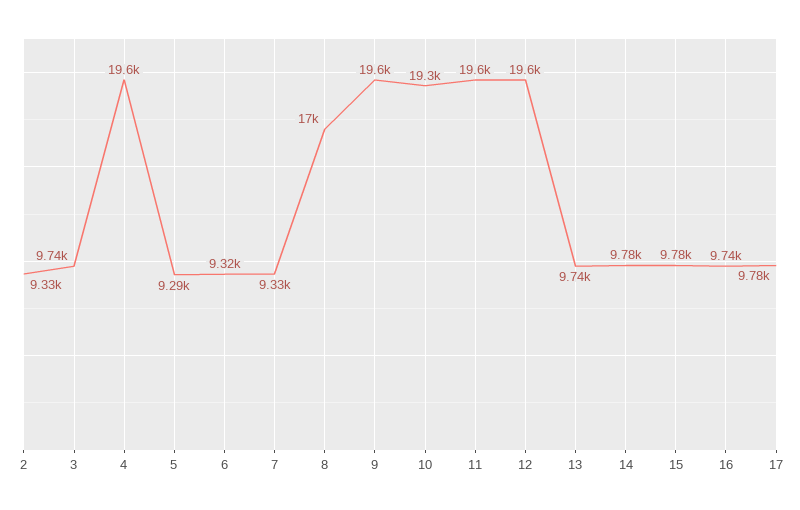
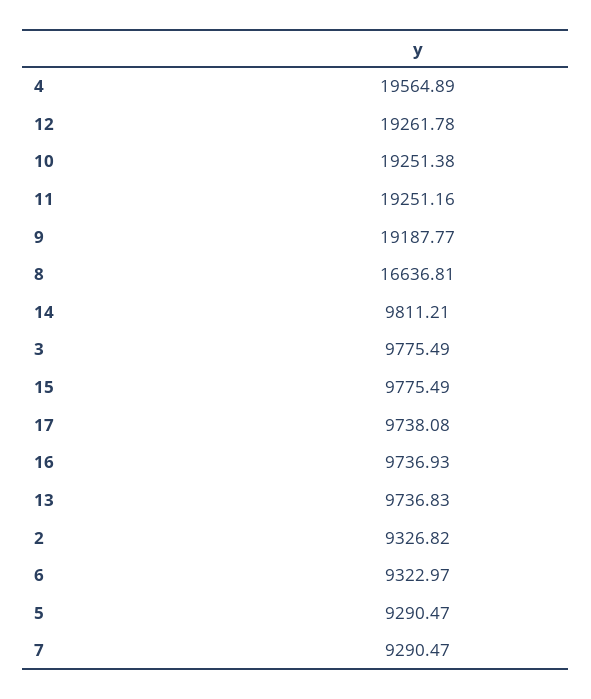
  {
    "2": 9326.82,
-   "3": 9740,
+   "3": 9775.49,
    "4": 19564.89,
    "5": 9290.47,
    "6": 9322.97,
-   "7": 9330,
+   "7": 9290.47,
-   "8": 17000,
+   "8": 16636.81,
-   "9": 19600,
+   "9": 19187.77,
    "10": 19251.38,
-   "11": 19600,
+   "11": 19251.16,
-   "12": 19600,
+   "12": 19261.78,
    "13": 9736.83,
-   "14": 9780,
+   "14": 9811.21,
    "15": 9775.49,
    "16": 9736.93,
-   "17": 9780
+   "17": 9738.08
  }

